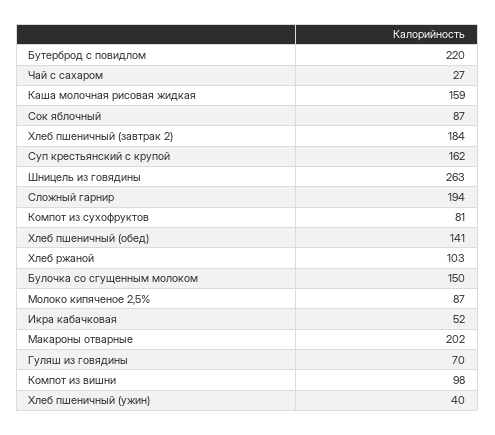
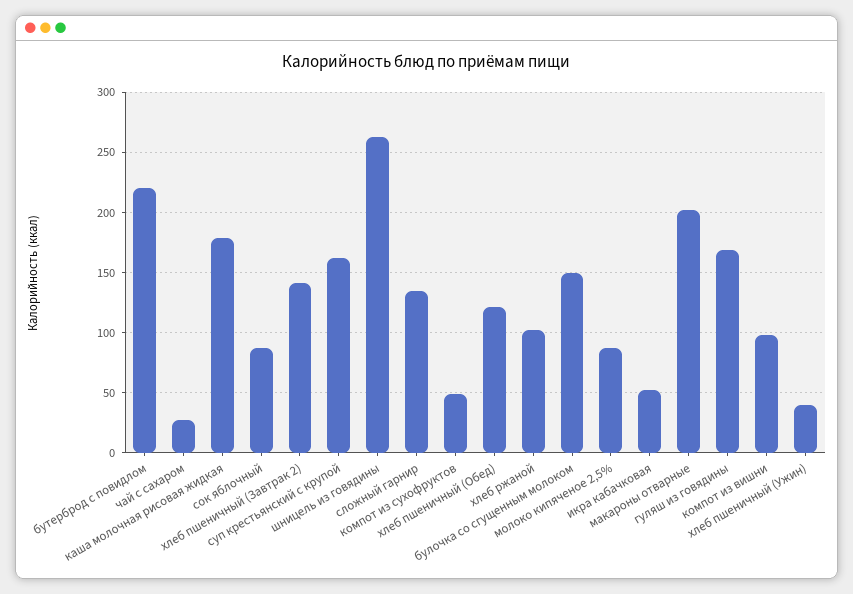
  {
    "Бутерброд с повидлом": 220,
    "Чай с сахаром": 27,
-   "Каша молочная рисовая жидкая": 159,
+   "Каша молочная рисовая жидкая": 180,
    "Сок яблочный": 87,
-   "Хлеб пшеничный (завтрак 2)": 184,
+   "Хлеб пшеничный (завтрак 2)": 140,
    "Суп крестьянский с крупой": 162,
    "Шницель из говядины": 263,
-   "Сложный гарнир": 194,
+   "Сложный гарнир": 135,
-   "Компот из сухофруктов": 81,
+   "Компот из сухофруктов": 50,
-   "Хлеб пшеничный (обед)": 141,
+   "Хлеб пшеничный (обед)": 120,
    "Хлеб ржаной": 103,
    "Булочка со сгущенным молоком": 150,
    "Молоко кипяченое 2,5%": 87,
    "Икра кабачковая": 52,
    "Макароны отварные": 202,
-   "Гуляш из говядины": 70,
+   "Гуляш из говядины": 170,
    "Компот из вишни": 98,
    "Хлеб пшеничный (ужин)": 40
  }

